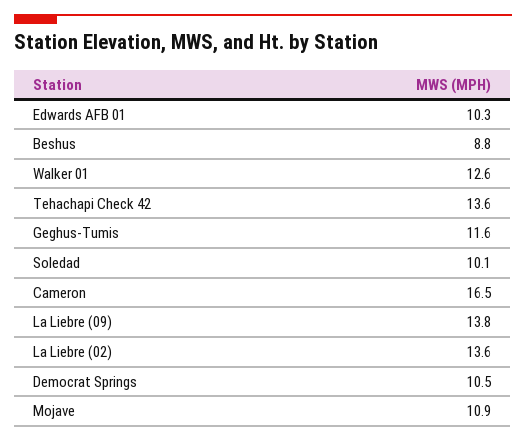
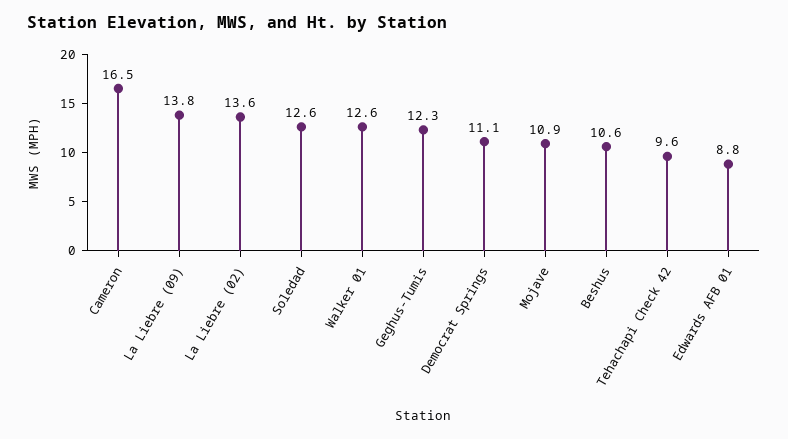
  {
-   "Edwards AFB 01": 10.3,
+   "Edwards AFB 01": 8.8,
-   "Beshus": 8.8,
+   "Beshus": 10.6,
    "Walker 01": 12.6,
-   "Tehachapi Check 42": 13.6,
+   "Tehachapi Check 42": 9.6,
-   "Geghus-Tumis": 11.6,
+   "Geghus-Tumis": 12.3,
-   "Soledad": 10.1,
+   "Soledad": 12.6,
    "Cameron": 16.5,
    "La Liebre (09)": 13.8,
    "La Liebre (02)": 13.6,
-   "Democrat Springs": 10.5,
+   "Democrat Springs": 11.1,
    "Mojave": 10.9
  }

